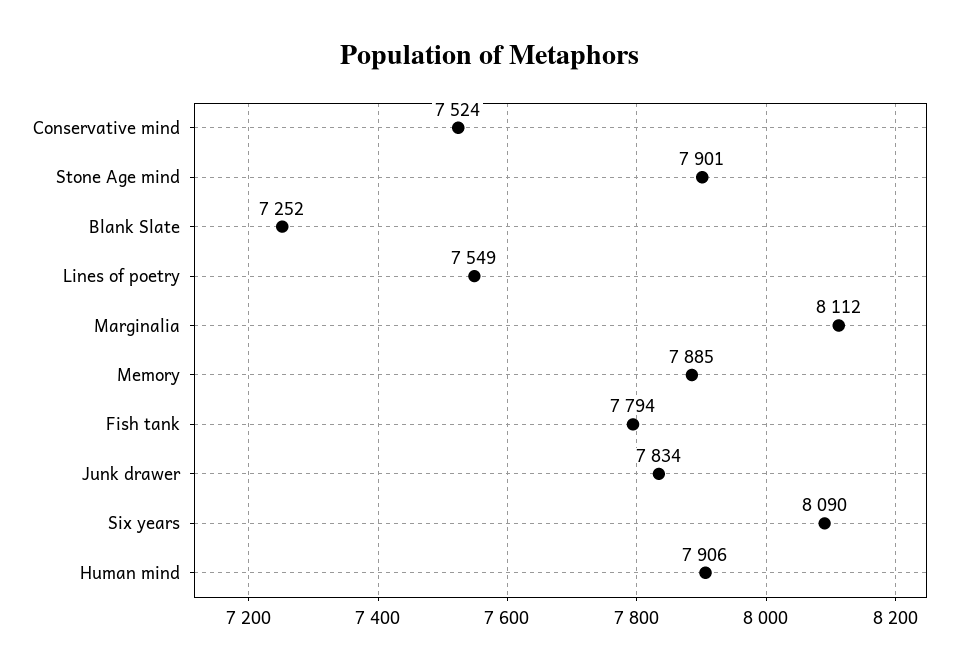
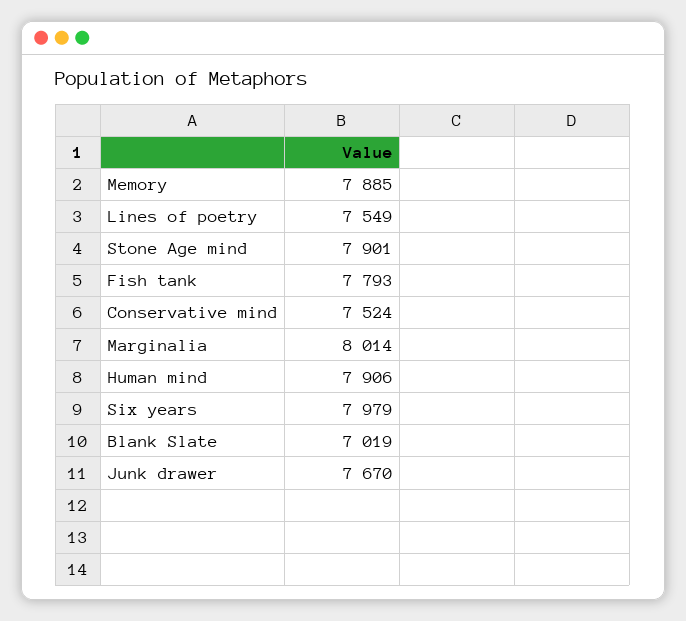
  {
    "Conservative mind": 7524,
    "Stone Age mind": 7901,
-   "Blank Slate": 7252,
+   "Blank Slate": 7019,
    "Lines of poetry": 7549,
-   "Marginalia": 8112,
+   "Marginalia": 8014,
    "Memory": 7885,
-   "Fish tank": 7794,
+   "Fish tank": 7793,
-   "Junk drawer": 7834,
+   "Junk drawer": 7670,
-   "Six years": 8090,
+   "Six years": 7979,
    "Human mind": 7906
  }

